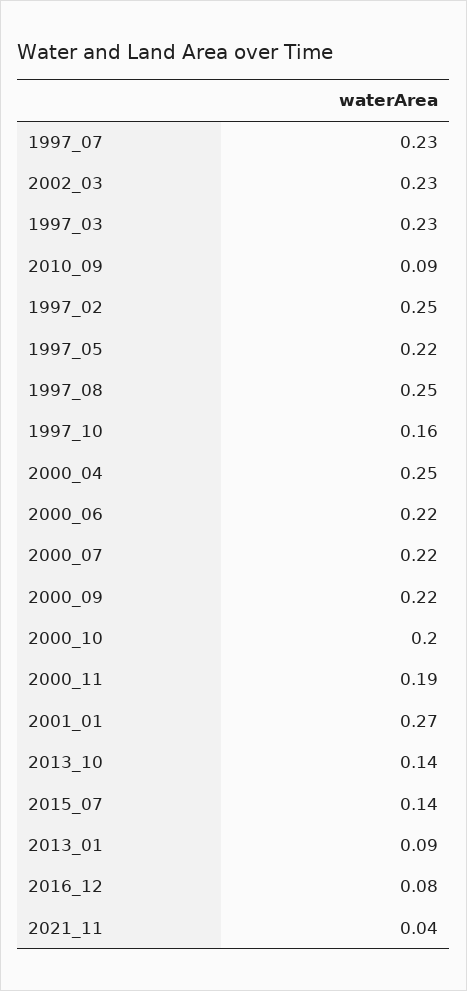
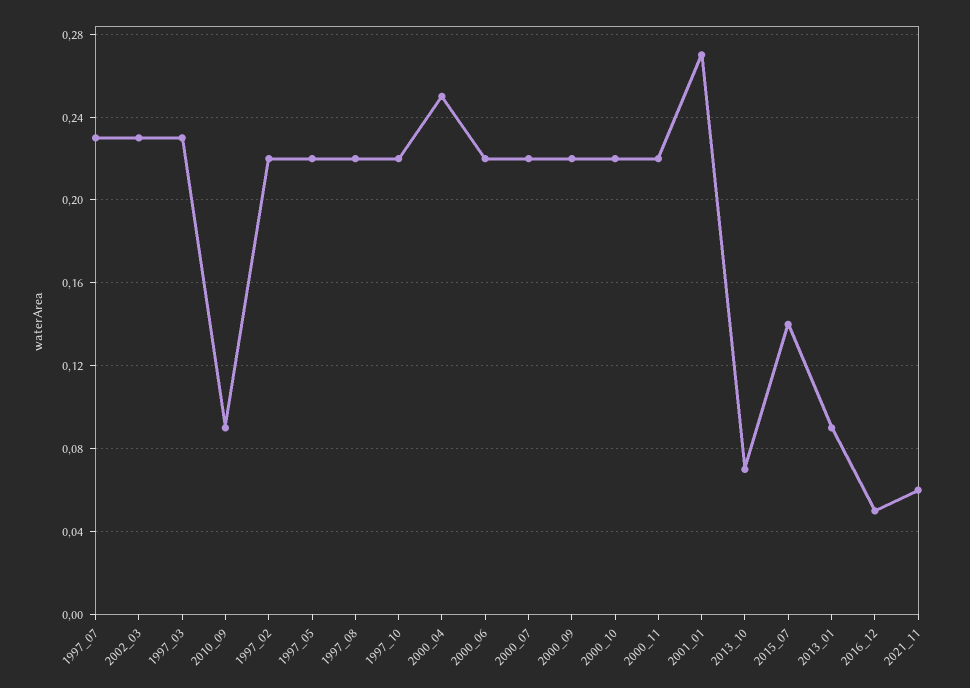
  {
    "1997_07": 0.23,
    "2002_03": 0.23,
    "1997_03": 0.23,
    "2010_09": 0.09,
-   "1997_02": 0.25,
+   "1997_02": 0.22,
    "1997_05": 0.22,
-   "1997_08": 0.25,
+   "1997_08": 0.22,
-   "1997_10": 0.16,
+   "1997_10": 0.22,
    "2000_04": 0.25,
    "2000_06": 0.22,
    "2000_07": 0.22,
    "2000_09": 0.22,
-   "2000_10": 0.2,
+   "2000_10": 0.22,
-   "2000_11": 0.19,
+   "2000_11": 0.22,
    "2001_01": 0.27,
-   "2013_10": 0.14,
+   "2013_10": 0.07,
    "2015_07": 0.14,
    "2013_01": 0.09,
-   "2016_12": 0.08,
+   "2016_12": 0.05,
-   "2021_11": 0.04
+   "2021_11": 0.06
  }

